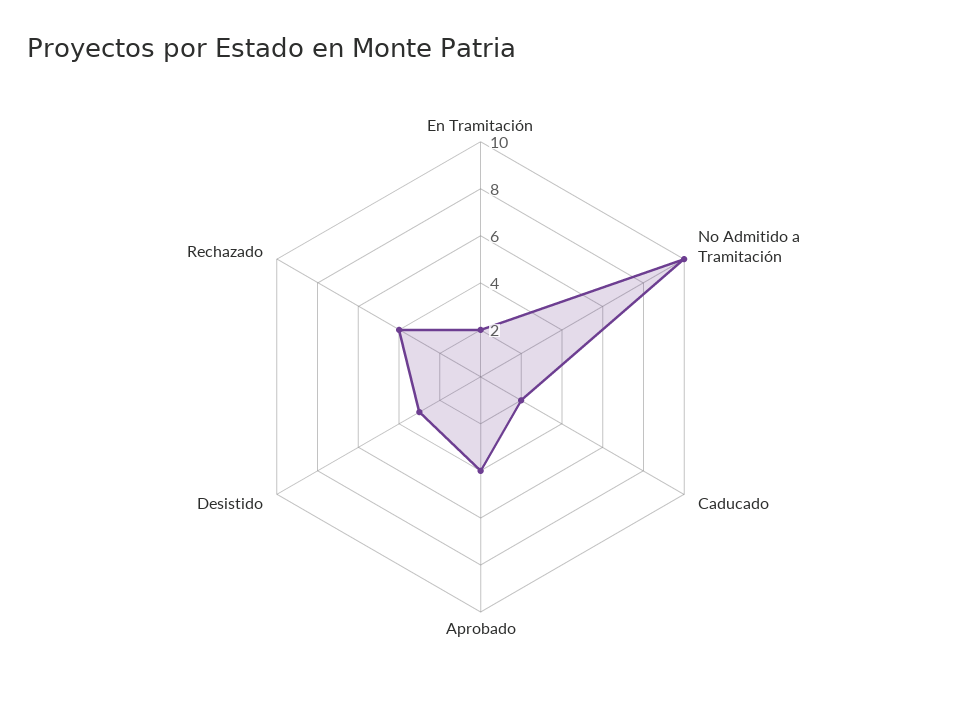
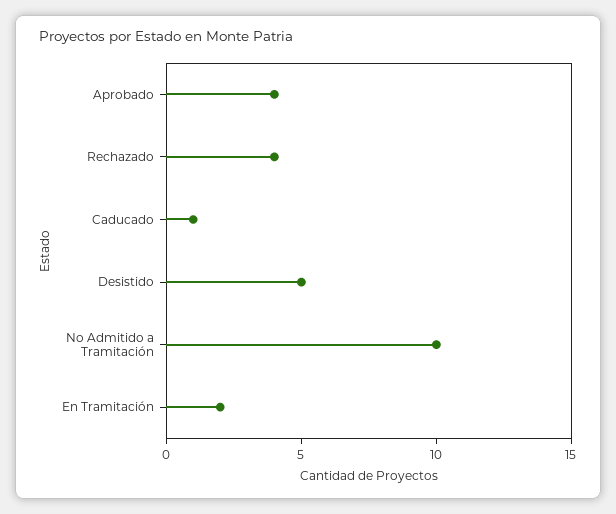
  {
    "En Tramitación": 2,
    "No Admitido a Tramitación": 10,
-   "Caducado": 2,
+   "Caducado": 1,
    "Aprobado": 4,
-   "Desistido": 3,
+   "Desistido": 5,
    "Rechazado": 4
  }

